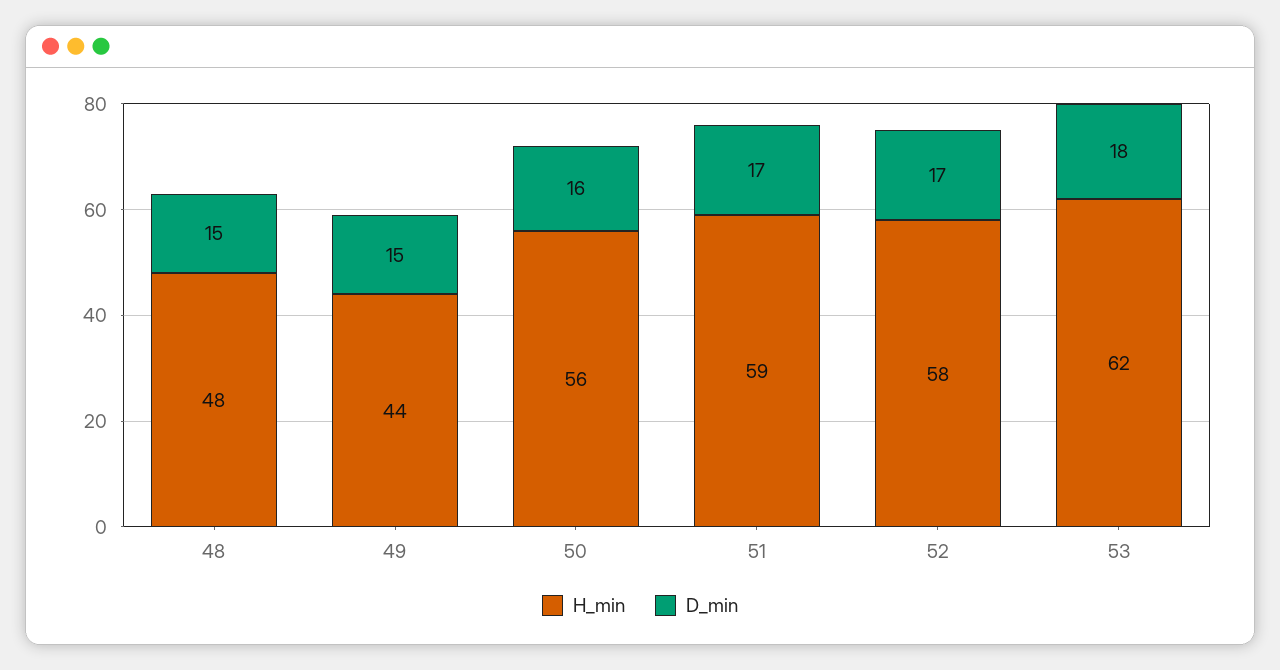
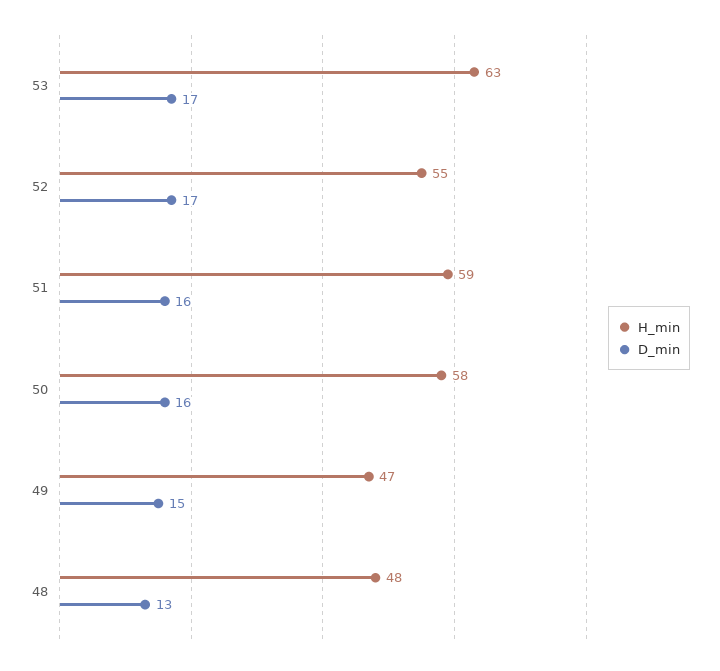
  {
    "H_min": {
      "48": 48,
-     "49": 44,
+     "49": 47,
-     "50": 56,
+     "50": 58,
      "51": 59,
-     "52": 58,
+     "52": 55,
-     "53": 62
+     "53": 63
    },
    "D_min": {
-     "48": 15,
+     "48": 13,
      "49": 15,
      "50": 16,
-     "51": 17,
+     "51": 16,
      "52": 17,
-     "53": 18
+     "53": 17
    }
  }

